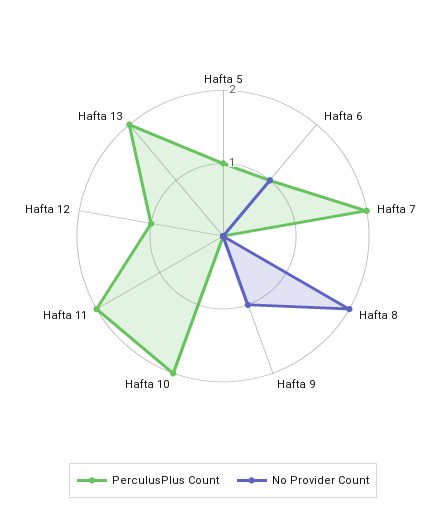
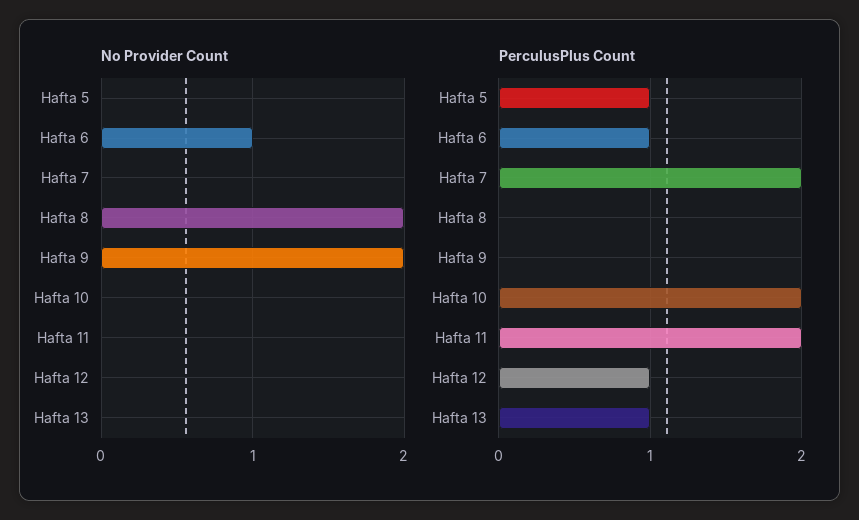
  {
    "PerculusPlus Count": {
      "Hafta 5": 1,
      "Hafta 6": 1,
      "Hafta 7": 2,
      "Hafta 8": 0,
      "Hafta 9": 0,
      "Hafta 10": 2,
      "Hafta 11": 2,
      "Hafta 12": 1,
-     "Hafta 13": 2
+     "Hafta 13": 1
    },
    "No Provider Count": {
      "Hafta 5": 0,
      "Hafta 6": 1,
      "Hafta 7": 0,
      "Hafta 8": 2,
-     "Hafta 9": 1,
+     "Hafta 9": 2,
      "Hafta 10": 0,
      "Hafta 11": 0,
      "Hafta 12": 0,
      "Hafta 13": 0
    }
  }

